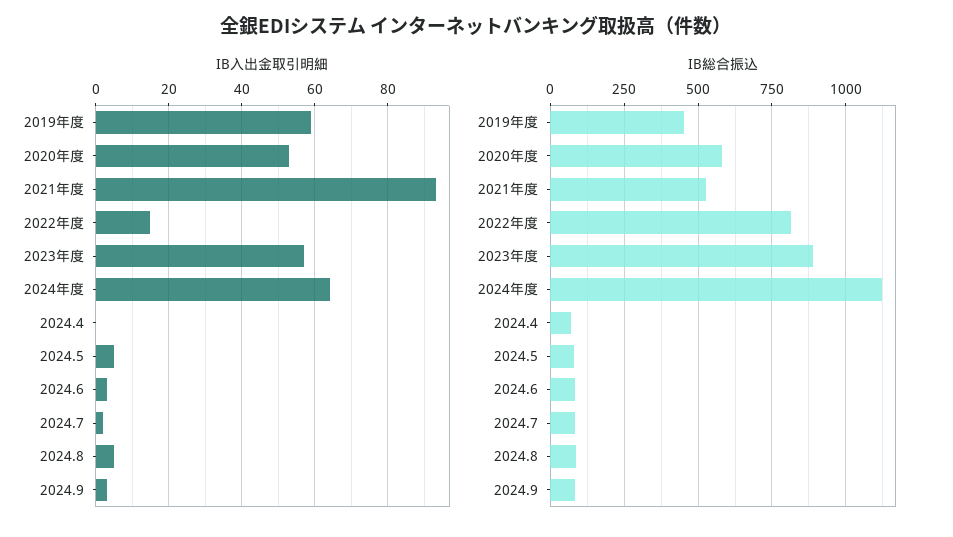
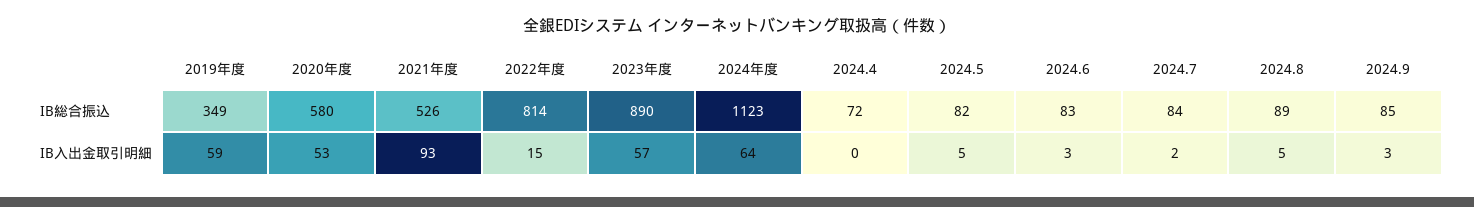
  {
    "IB入出金取引明細": {
      "2019年度": 59,
      "2020年度": 53,
      "2021年度": 93,
      "2022年度": 15,
      "2023年度": 57,
      "2024年度": 64,
      "2024.4": 0,
      "2024.5": 5,
      "2024.6": 3,
      "2024.7": 2,
      "2024.8": 5,
      "2024.9": 3
    },
    "IB総合振込": {
-     "2019年度": 450,
+     "2019年度": 349,
      "2020年度": 580,
      "2021年度": 526,
      "2022年度": 814,
      "2023年度": 890,
      "2024年度": 1123,
      "2024.4": 72,
      "2024.5": 82,
      "2024.6": 83,
      "2024.7": 84,
      "2024.8": 89,
      "2024.9": 85
    }
  }

